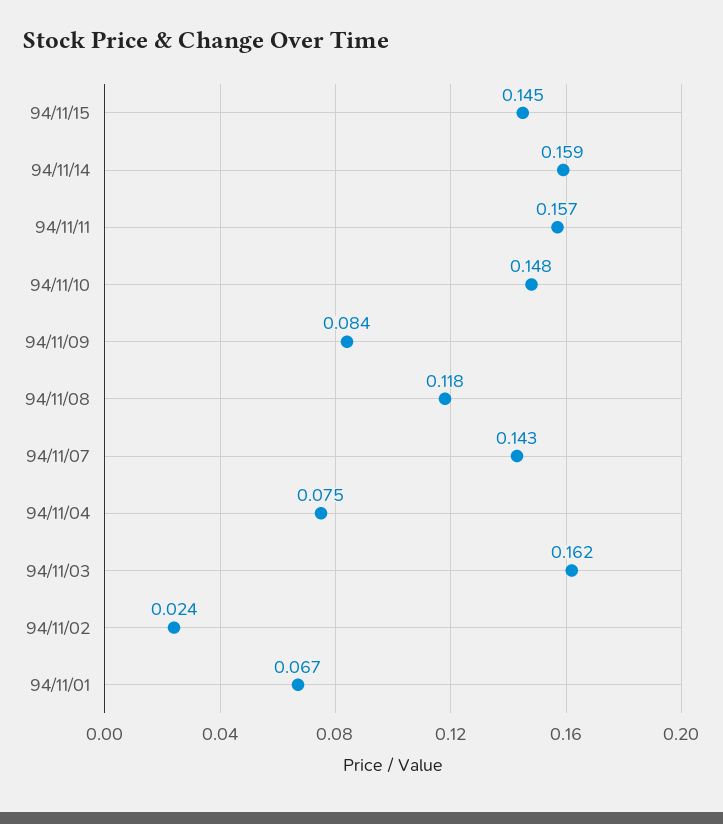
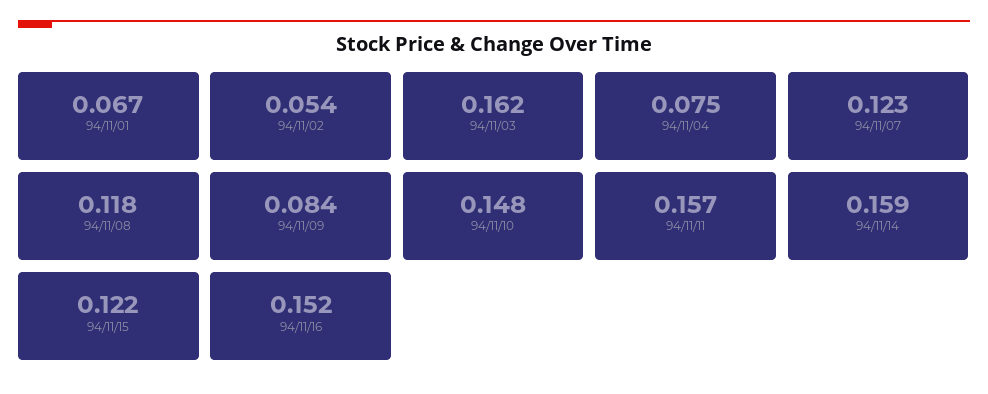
  {
-   "94/11/15": 0.145,
+   "94/11/15": 0.122,
    "94/11/14": 0.159,
    "94/11/11": 0.157,
    "94/11/10": 0.148,
    "94/11/09": 0.084,
    "94/11/08": 0.118,
-   "94/11/07": 0.143,
+   "94/11/07": 0.123,
    "94/11/04": 0.075,
    "94/11/03": 0.162,
-   "94/11/02": 0.024,
+   "94/11/02": 0.054,
-   "94/11/01": 0.067
+   "94/11/01": 0.067,
+   "94/11/16": 0.152
  }

